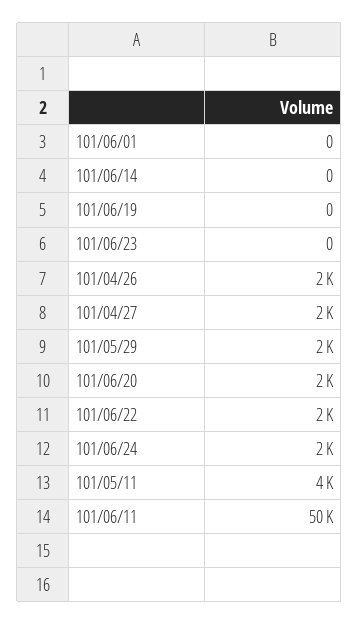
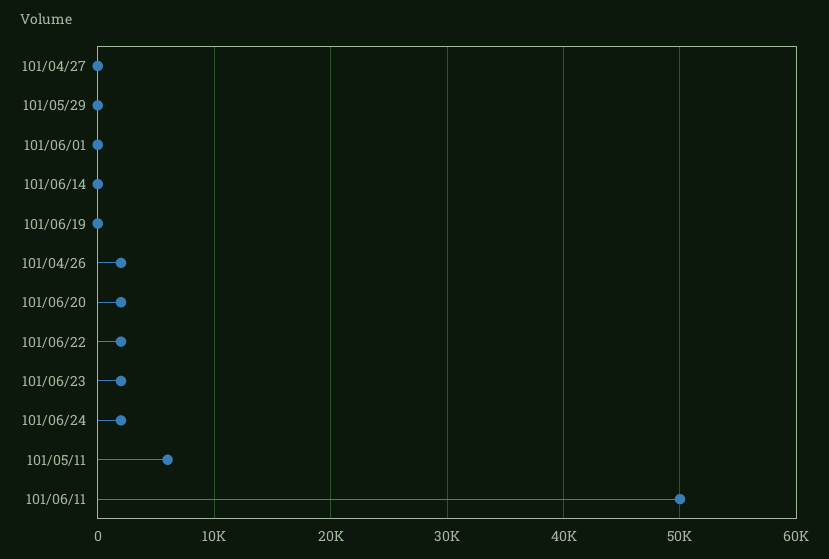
  {
    "101/06/01": 0,
    "101/06/14": 0,
    "101/06/19": 0,
-   "101/06/23": 0,
+   "101/06/23": 2000,
    "101/04/26": 2000,
-   "101/04/27": 2000,
+   "101/04/27": 0,
-   "101/05/29": 2000,
+   "101/05/29": 0,
    "101/06/20": 2000,
    "101/06/22": 2000,
    "101/06/24": 2000,
-   "101/05/11": 4000,
+   "101/05/11": 6000,
    "101/06/11": 50000
  }

